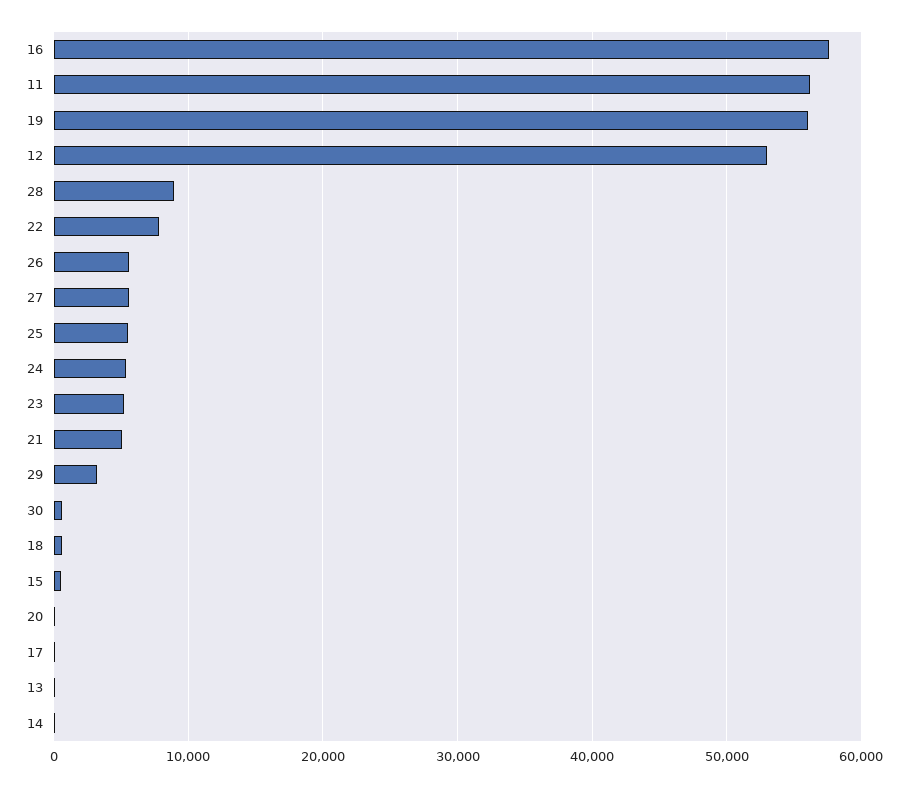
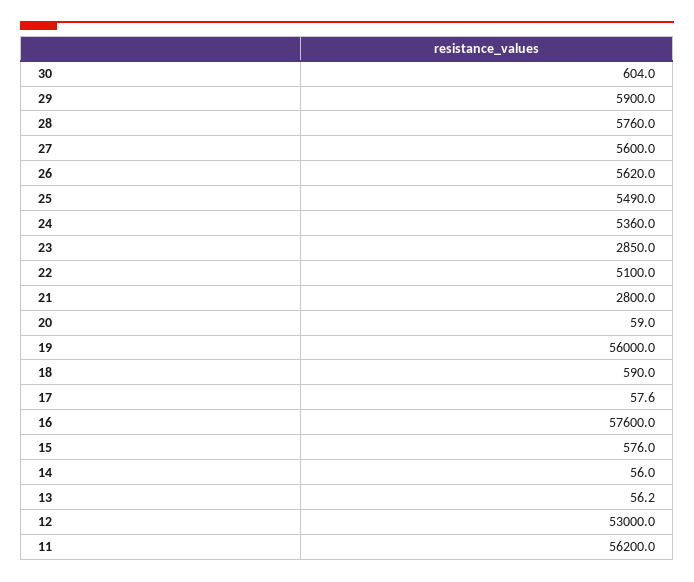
  {
    "16": 57600,
    "11": 56200,
    "19": 56000,
    "12": 53000,
-   "28": 9000,
+   "28": 5760,
-   "22": 8000,
+   "22": 5100,
    "26": 5620,
    "27": 5600,
    "25": 5490,
    "24": 5360,
-   "23": 5000,
+   "23": 2850,
-   "21": 5000,
+   "21": 2800,
-   "29": 3000,
+   "29": 5900,
    "30": 604,
    "18": 590,
    "15": 576,
    "20": 59,
    "17": 57.6,
    "13": 56.2,
    "14": 56
  }

